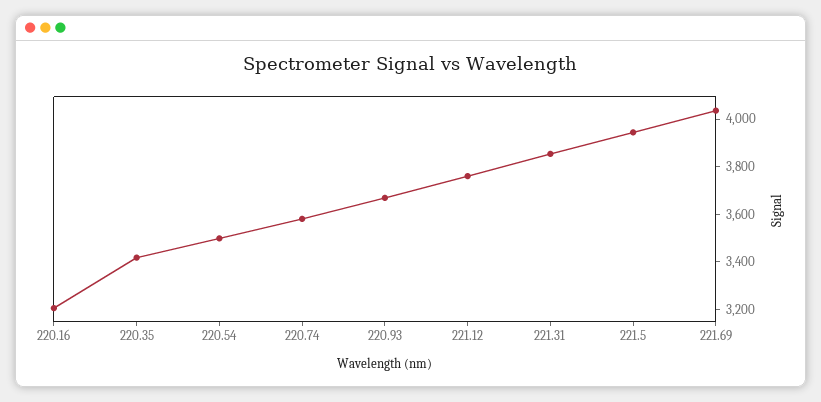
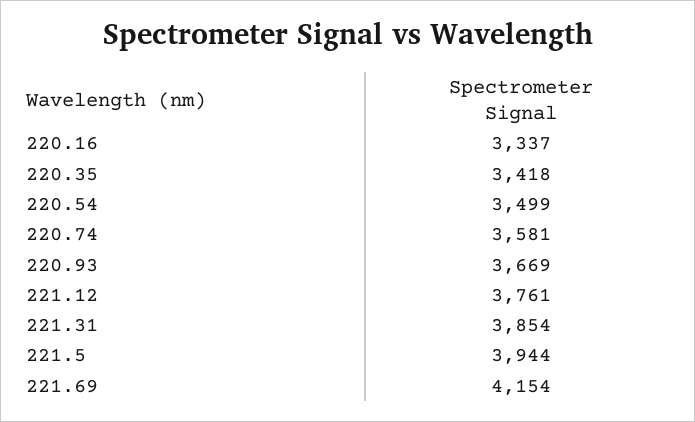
  {
-   "220.16": 3200,
+   "220.16": 3337,
    "220.35": 3418,
    "220.54": 3499,
    "220.74": 3581,
    "220.93": 3669,
    "221.12": 3761,
    "221.31": 3854,
    "221.5": 3944,
-   "221.69": 4050
+   "221.69": 4154
  }

